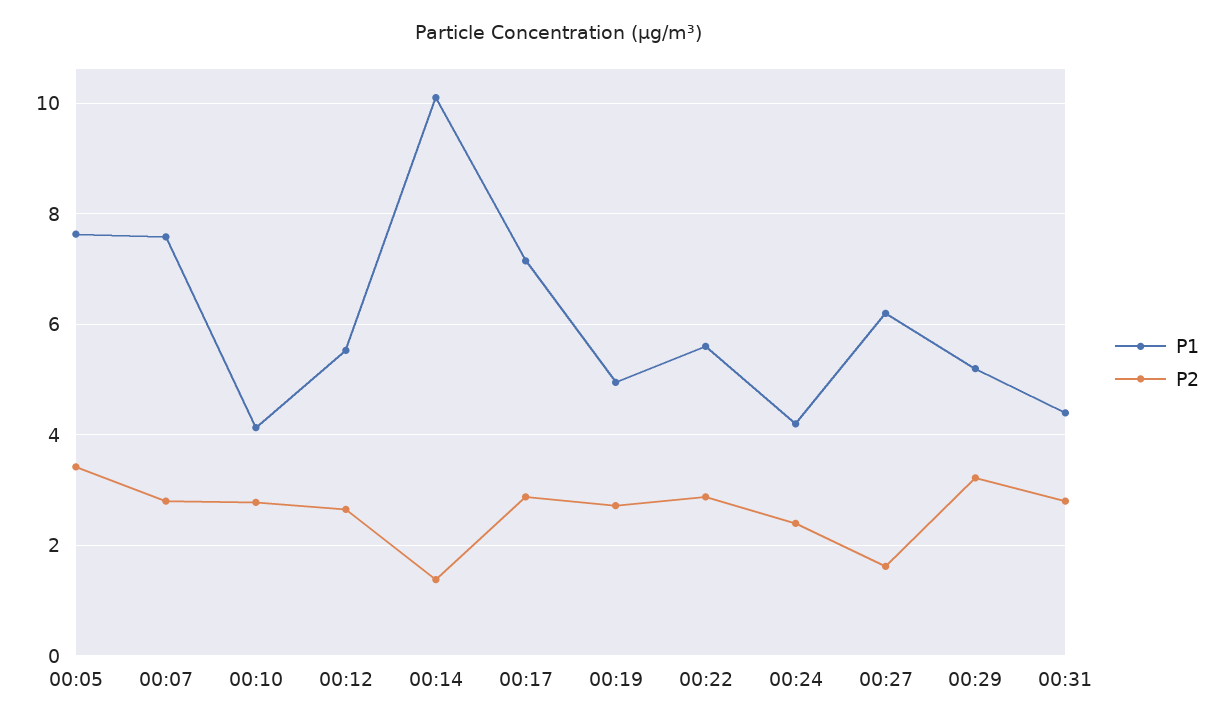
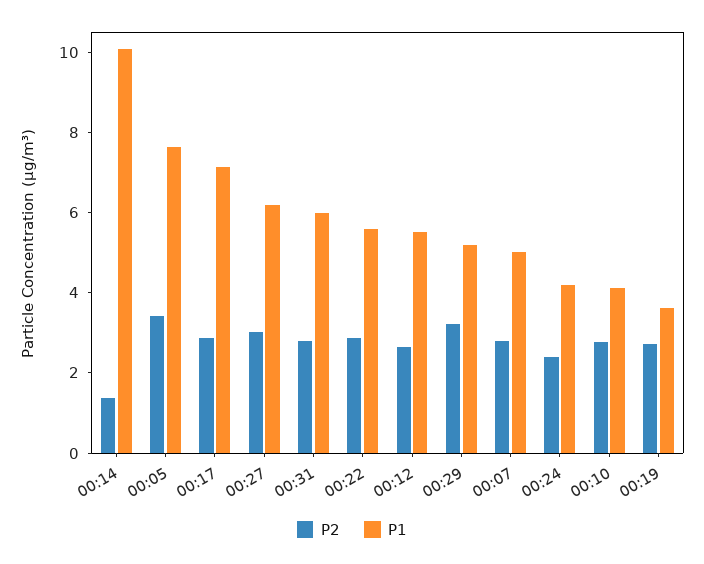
  {
    "P1": {
      "00:05": 7.6,
-     "00:07": 7.6,
+     "00:07": 5,
      "00:10": 4.2,
      "00:12": 5.6,
      "00:14": 10.2,
      "00:17": 7.2,
-     "00:19": 5,
+     "00:19": 3.5,
      "00:22": 5.6,
      "00:24": 4.2,
      "00:27": 6.2,
      "00:29": 5.2,
-     "00:31": 4.4
+     "00:31": 6
    },
    "P2": {
      "00:05": 3.4,
      "00:07": 2.8,
      "00:10": 2.8,
      "00:12": 2.6,
      "00:14": 1.4,
      "00:17": 2.8,
      "00:19": 2.8,
      "00:22": 2.8,
      "00:24": 2.4,
-     "00:27": 1.6,
+     "00:27": 3,
      "00:29": 3.2,
      "00:31": 2.8
    }
  }

